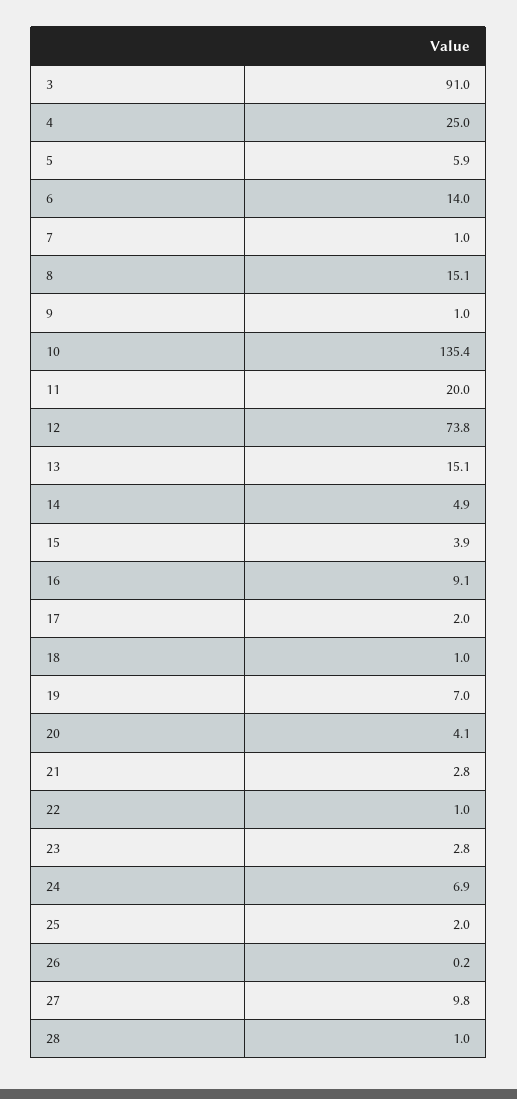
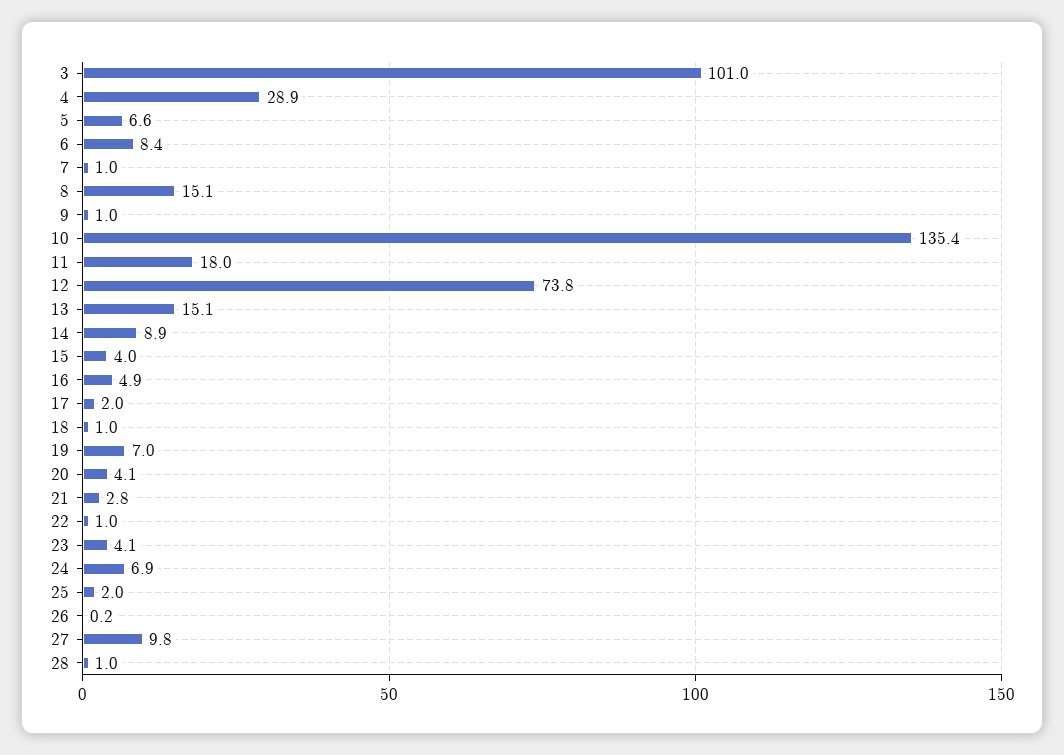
  {
-   "3": 91,
+   "3": 101,
-   "4": 25,
+   "4": 28.9,
-   "5": 5.9,
+   "5": 6.6,
-   "6": 14,
+   "6": 8.4,
    "7": 1,
    "8": 15.1,
    "9": 1,
    "10": 135.4,
-   "11": 20,
+   "11": 18,
    "12": 73.8,
    "13": 15.1,
-   "14": 4.9,
+   "14": 8.9,
-   "15": 3.9,
+   "15": 4,
-   "16": 9.1,
+   "16": 4.9,
    "17": 2,
    "18": 1,
    "19": 7,
    "20": 4.1,
    "21": 2.8,
    "22": 1,
-   "23": 2.8,
+   "23": 4.1,
    "24": 6.9,
    "25": 2,
    "26": 0.2,
    "27": 9.8,
    "28": 1
  }

